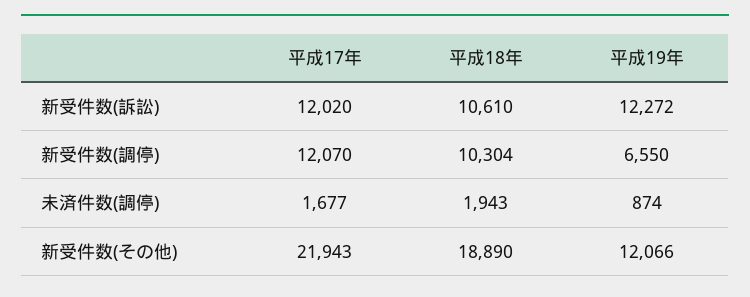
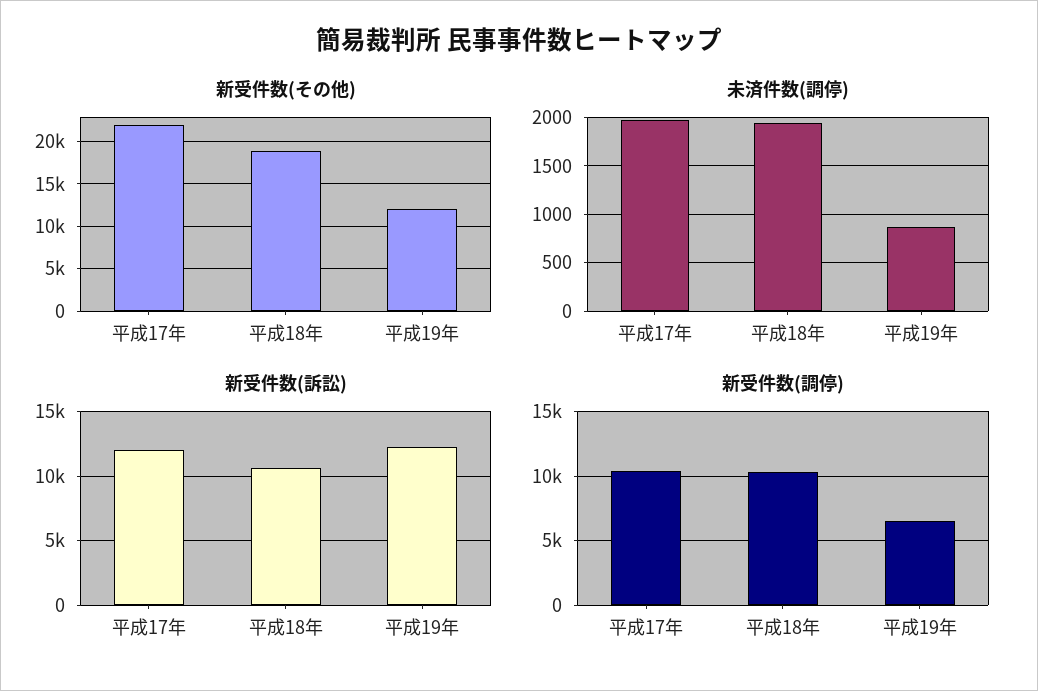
  {
    "新受件数(訴訟)": {
      "平成17年": 12020,
      "平成18年": 10610,
      "平成19年": 12272
    },
    "新受件数(調停)": {
-     "平成17年": 12070,
+     "平成17年": 10500,
      "平成18年": 10304,
      "平成19年": 6550
    },
    "未済件数(調停)": {
-     "平成17年": 1677,
+     "平成17年": 2000,
      "平成18年": 1943,
      "平成19年": 874
    },
    "新受件数(その他)": {
      "平成17年": 21943,
      "平成18年": 18890,
      "平成19年": 12066
    }
  }

